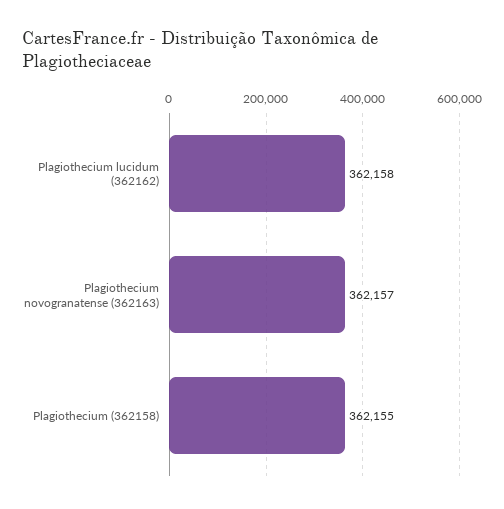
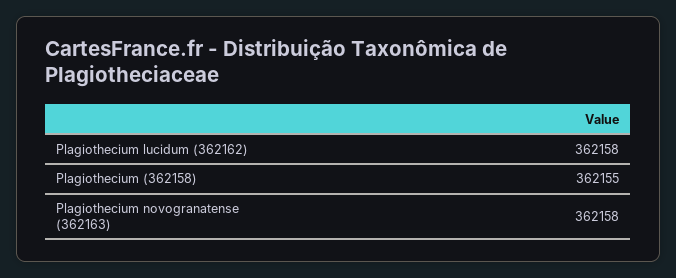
  {
    "Plagiothecium lucidum (362162)": 362158,
-   "Plagiothecium novogranatense (362163)": 362157,
+   "Plagiothecium novogranatense (362163)": 362158,
    "Plagiothecium (362158)": 362155
  }

